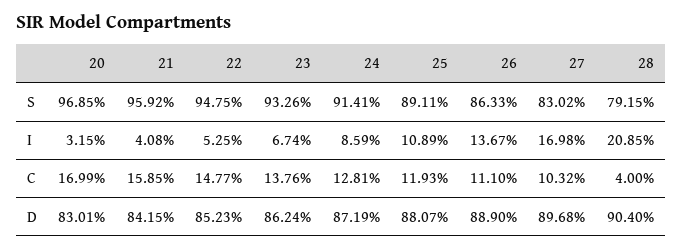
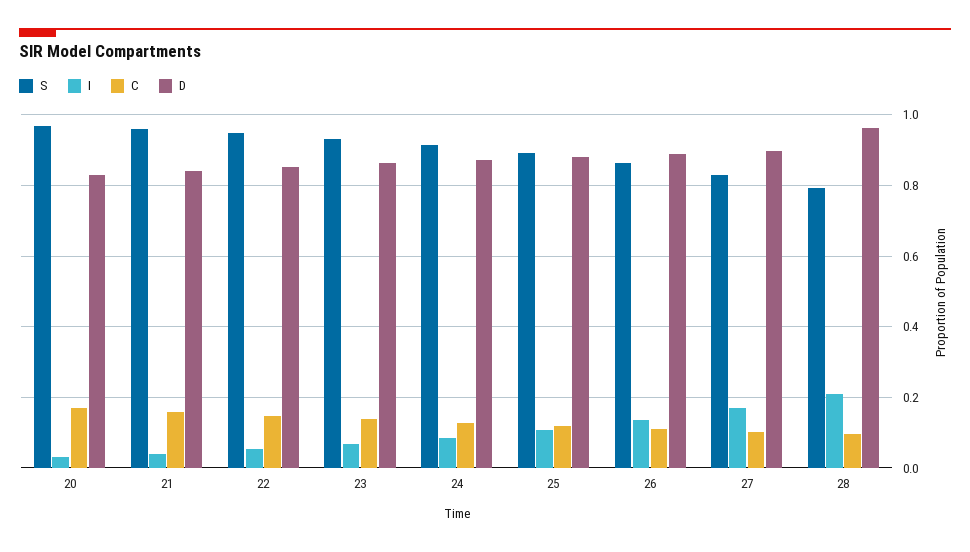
  {
    "S": {
      "20": 0.9685,
      "21": 0.9592,
      "22": 0.9475,
      "23": 0.9326,
      "24": 0.9141,
      "25": 0.8911,
      "26": 0.8633,
      "27": 0.8302,
      "28": 0.7915
    },
    "I": {
      "20": 0.0315,
      "21": 0.0408,
      "22": 0.0525,
      "23": 0.0674,
      "24": 0.0859,
      "25": 0.1089,
      "26": 0.1367,
      "27": 0.1698,
      "28": 0.2085
    },
    "C": {
      "20": 0.1699,
      "21": 0.1585,
      "22": 0.1477,
      "23": 0.1376,
      "24": 0.1281,
      "25": 0.1193,
      "26": 0.111,
      "27": 0.1032,
-     "28": 0.04
+     "28": 0.1
    },
    "D": {
      "20": 0.8301,
      "21": 0.8415,
      "22": 0.8523,
      "23": 0.8624,
      "24": 0.8719,
      "25": 0.8807,
      "26": 0.889,
      "27": 0.8968,
-     "28": 0.904
+     "28": 0.96
    }
  }

